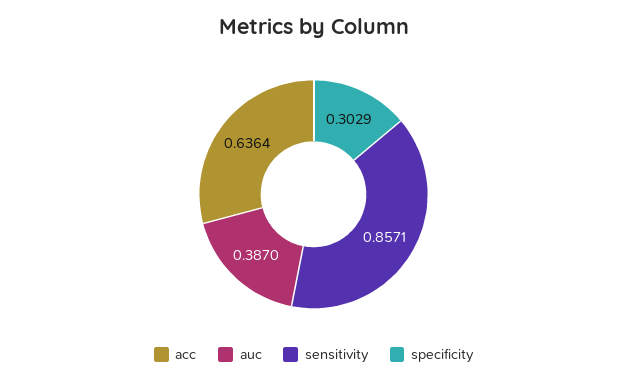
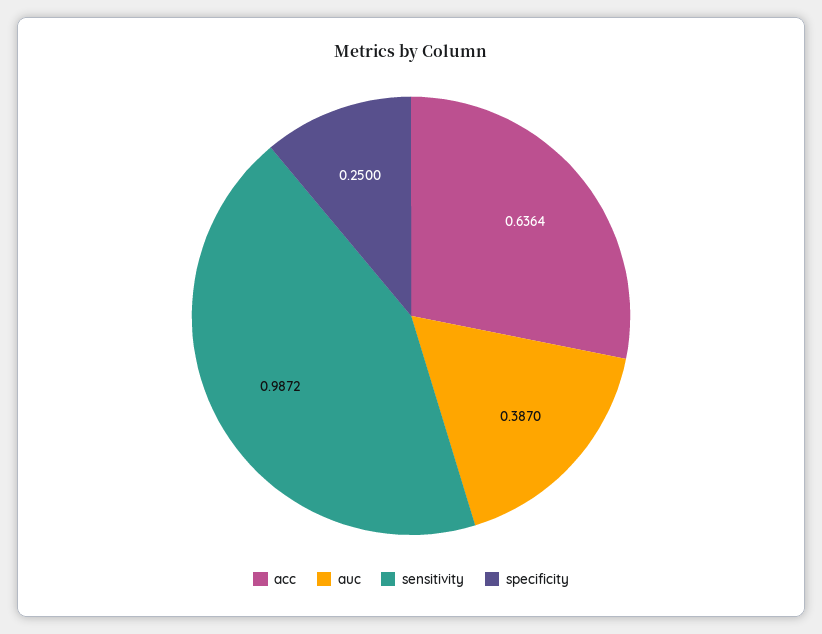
  {
    "acc": 0.6364,
    "auc": 0.387,
-   "sensitivity": 0.8571,
+   "sensitivity": 0.9872,
-   "specificity": 0.3029
+   "specificity": 0.25
  }

